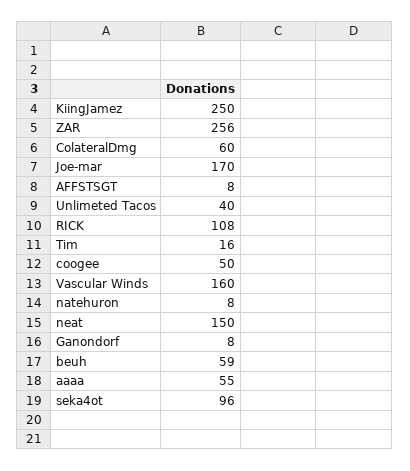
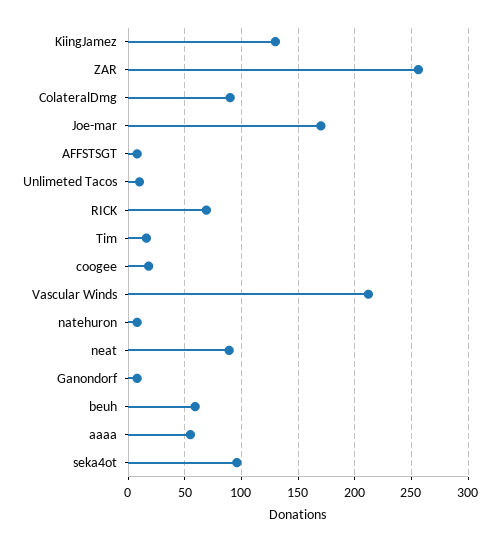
  {
-   "KiingJamez": 250,
+   "KiingJamez": 130,
    "ZAR": 256,
-   "ColateralDmg": 60,
+   "ColateralDmg": 90,
    "Joe-mar": 170,
    "AFFSTSGT": 8,
-   "Unlimeted Tacos": 40,
+   "Unlimeted Tacos": 10,
-   "RICK": 108,
+   "RICK": 70,
    "Tim": 16,
-   "coogee": 50,
+   "coogee": 20,
-   "Vascular Winds": 160,
+   "Vascular Winds": 210,
    "natehuron": 8,
-   "neat": 150,
+   "neat": 90,
    "Ganondorf": 8,
    "beuh": 59,
    "aaaa": 55,
    "seka4ot": 96
  }

